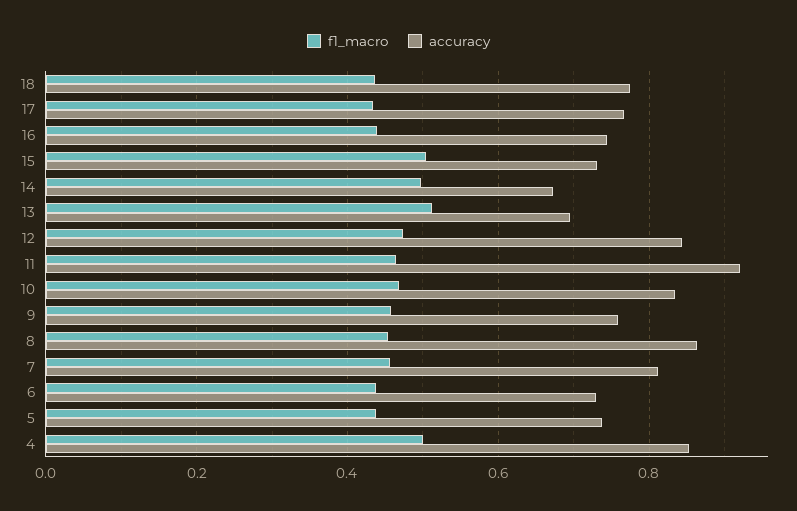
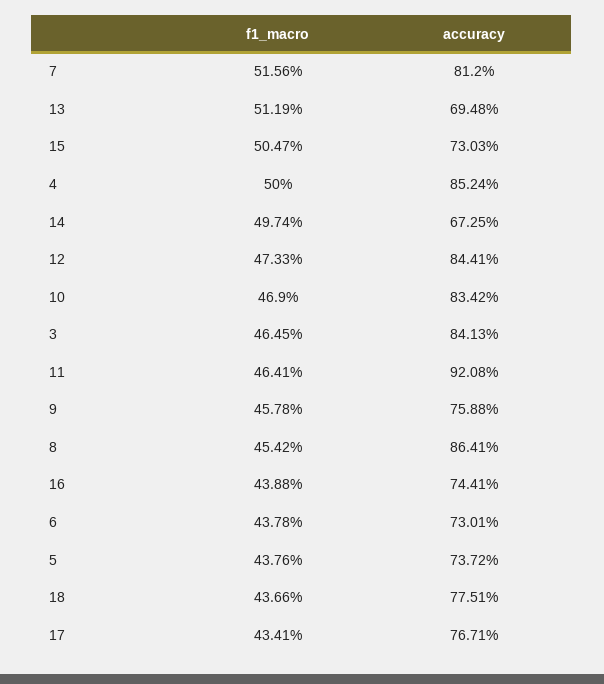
  {
    "f1_macro": {
      "18": 0.4366,
      "17": 0.4341,
      "16": 0.4388,
      "15": 0.5047,
      "14": 0.4974,
      "13": 0.5119,
      "12": 0.4733,
      "11": 0.4641,
      "10": 0.469,
      "9": 0.4578,
      "8": 0.4542,
-     "7": 0.46,
+     "7": 0.5156,
      "6": 0.4378,
      "5": 0.4376,
-     "4": 0.5
+     "4": 0.5,
+     "3": 0.4645
    },
    "accuracy": {
      "18": 0.7751,
      "17": 0.7671,
      "16": 0.7441,
      "15": 0.7303,
      "14": 0.6725,
      "13": 0.6948,
      "12": 0.8441,
      "11": 0.9208,
      "10": 0.8342,
      "9": 0.7588,
      "8": 0.8641,
      "7": 0.812,
      "6": 0.7301,
      "5": 0.7372,
-     "4": 0.8524
+     "4": 0.8524,
+     "3": 0.8413
    }
  }

